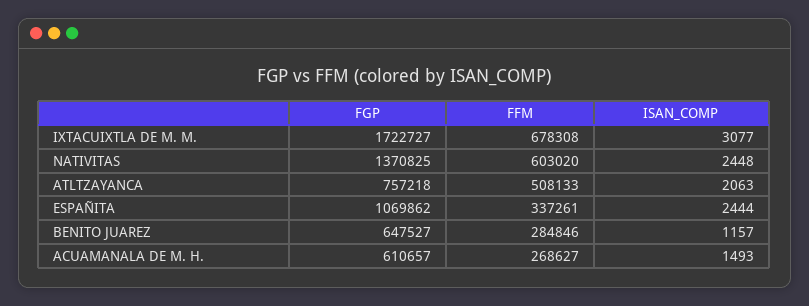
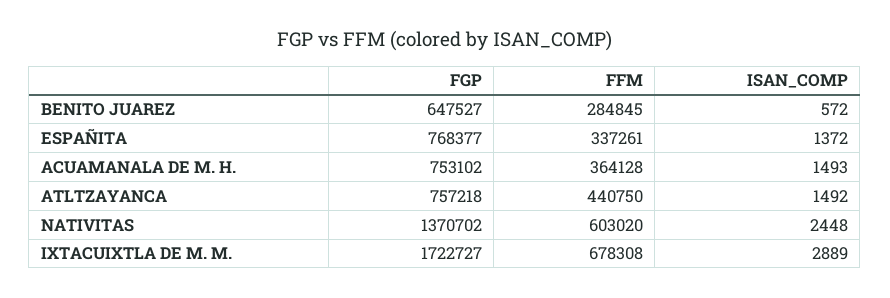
  {
    "FGP": {
      "IXTACUIXTLA DE M. M.": 1722727,
-     "NATIVITAS": 1370825,
+     "NATIVITAS": 1370702,
      "ATLTZAYANCA": 757218,
-     "ESPAÑITA": 1069862,
+     "ESPAÑITA": 768377,
      "BENITO JUAREZ": 647527,
-     "ACUAMANALA DE M. H.": 610657
+     "ACUAMANALA DE M. H.": 753102
    },
    "FFM": {
      "IXTACUIXTLA DE M. M.": 678308,
      "NATIVITAS": 603020,
-     "ATLTZAYANCA": 508133,
+     "ATLTZAYANCA": 440750,
      "ESPAÑITA": 337261,
-     "BENITO JUAREZ": 284846,
+     "BENITO JUAREZ": 284845,
-     "ACUAMANALA DE M. H.": 268627
+     "ACUAMANALA DE M. H.": 364128
    },
    "ISAN_COMP": {
-     "IXTACUIXTLA DE M. M.": 3077,
+     "IXTACUIXTLA DE M. M.": 2889,
      "NATIVITAS": 2448,
-     "ATLTZAYANCA": 2063,
+     "ATLTZAYANCA": 1492,
-     "ESPAÑITA": 2444,
+     "ESPAÑITA": 1372,
-     "BENITO JUAREZ": 1157,
+     "BENITO JUAREZ": 572,
      "ACUAMANALA DE M. H.": 1493
    }
  }

